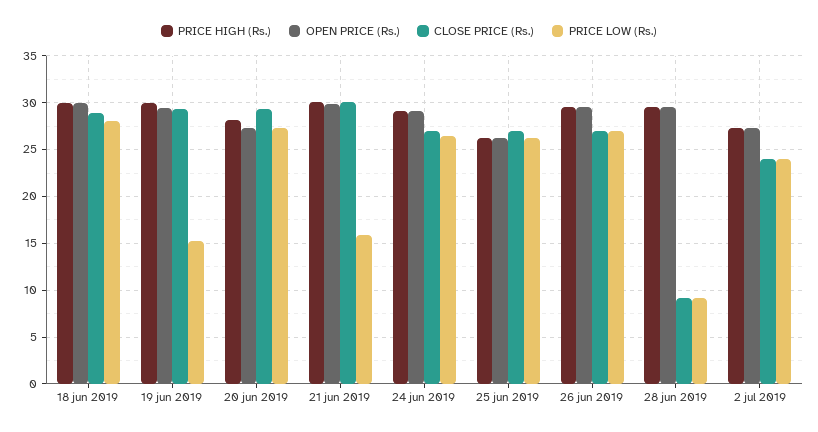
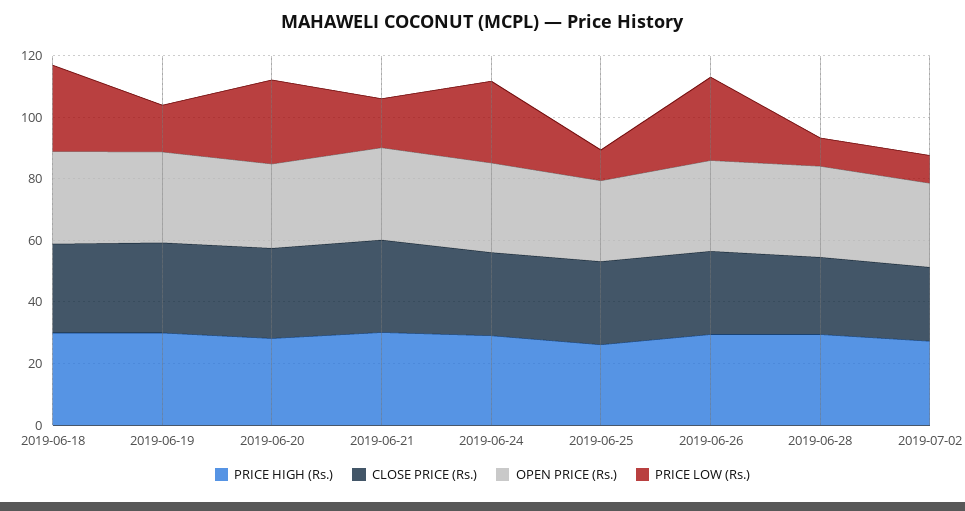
  {
    "PRICE HIGH (Rs.)": {
      "18 jun 2019": 30,
      "19 jun 2019": 30,
      "20 jun 2019": 28,
      "21 jun 2019": 30,
      "24 jun 2019": 29,
      "25 jun 2019": 26,
      "26 jun 2019": 30,
      "28 jun 2019": 30,
      "2 jul 2019": 27
    },
    "OPEN PRICE (Rs.)": {
      "18 jun 2019": 30,
      "19 jun 2019": 29,
      "20 jun 2019": 27,
      "21 jun 2019": 30,
      "24 jun 2019": 29,
      "25 jun 2019": 26,
      "26 jun 2019": 30,
      "28 jun 2019": 30,
      "2 jul 2019": 27
    },
    "CLOSE PRICE (Rs.)": {
      "18 jun 2019": 29,
      "19 jun 2019": 29,
      "20 jun 2019": 29,
      "21 jun 2019": 30,
      "24 jun 2019": 27,
      "25 jun 2019": 27,
      "26 jun 2019": 27,
-     "28 jun 2019": 9,
+     "28 jun 2019": 25,
      "2 jul 2019": 24
    },
    "PRICE LOW (Rs.)": {
      "18 jun 2019": 28,
      "19 jun 2019": 15,
      "20 jun 2019": 27,
      "21 jun 2019": 16,
      "24 jun 2019": 27,
-     "25 jun 2019": 26,
+     "25 jun 2019": 10,
      "26 jun 2019": 27,
      "28 jun 2019": 9,
-     "2 jul 2019": 24
+     "2 jul 2019": 10
    }
  }

